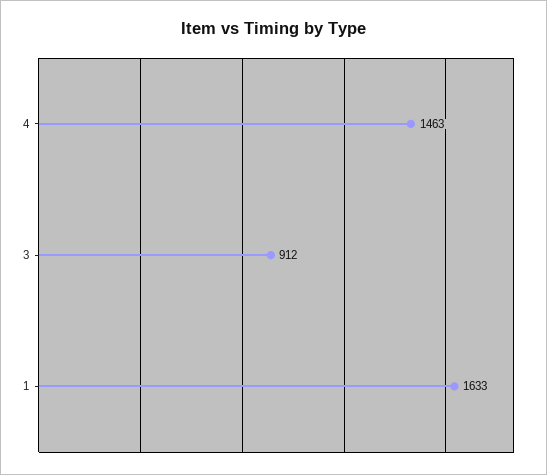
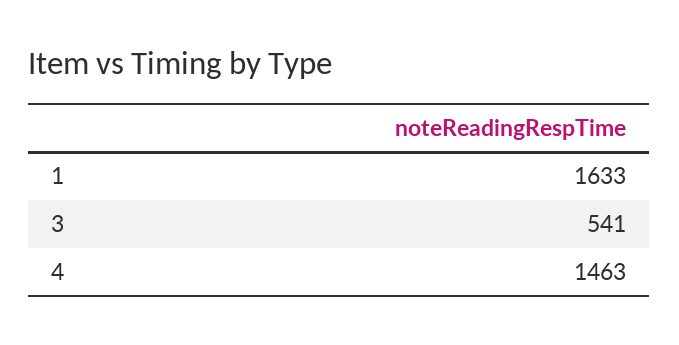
  {
    "4": 1463,
-   "3": 912,
+   "3": 541,
    "1": 1633
  }

